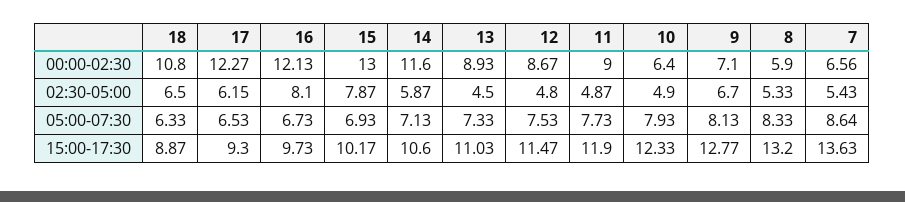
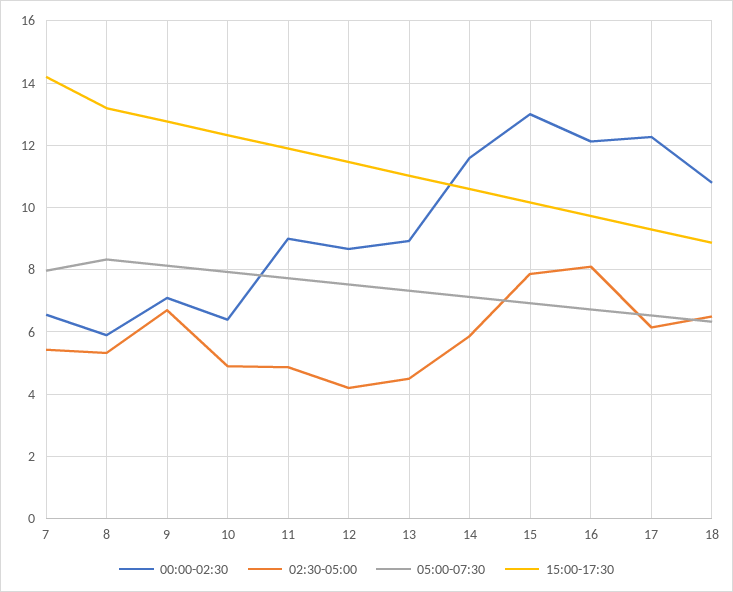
  {
    "00:00-02:30": {
      "18": 10.8,
      "17": 12.27,
      "16": 12.13,
      "15": 13,
      "14": 11.6,
      "13": 8.93,
      "12": 8.67,
      "11": 9,
      "10": 6.4,
      "9": 7.1,
      "8": 5.9,
      "7": 6.56
    },
    "02:30-05:00": {
      "18": 6.5,
      "17": 6.15,
      "16": 8.1,
      "15": 7.87,
      "14": 5.87,
      "13": 4.5,
-     "12": 4.8,
+     "12": 4.2,
      "11": 4.87,
      "10": 4.9,
      "9": 6.7,
      "8": 5.33,
      "7": 5.43
    },
    "05:00-07:30": {
      "18": 6.33,
      "17": 6.53,
      "16": 6.73,
      "15": 6.93,
      "14": 7.13,
      "13": 7.33,
      "12": 7.53,
      "11": 7.73,
      "10": 7.93,
      "9": 8.13,
      "8": 8.33,
-     "7": 8.64
+     "7": 8
    },
    "15:00-17:30": {
      "18": 8.87,
      "17": 9.3,
      "16": 9.73,
      "15": 10.17,
      "14": 10.6,
      "13": 11.03,
      "12": 11.47,
      "11": 11.9,
      "10": 12.33,
      "9": 12.77,
      "8": 13.2,
-     "7": 13.63
+     "7": 14.2
    }
  }

